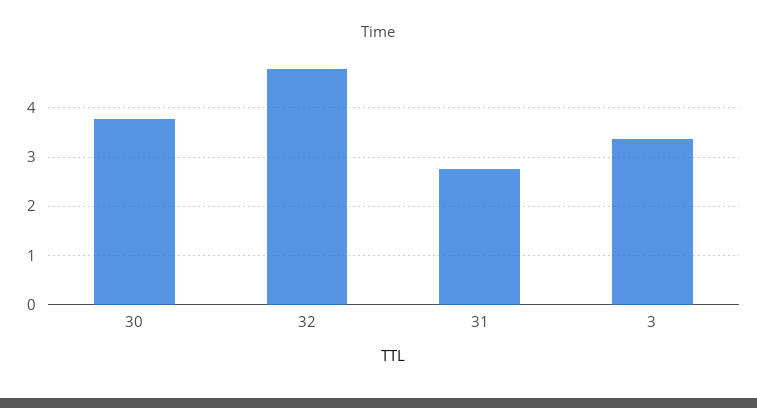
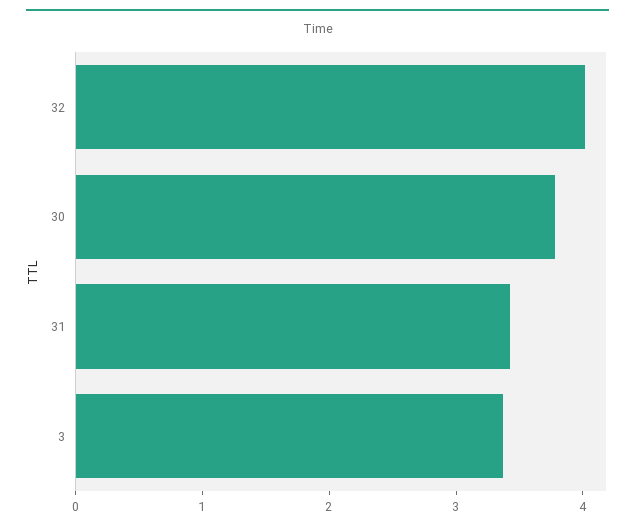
  {
    "30": 3.8,
-   "32": 4.8,
+   "32": 4,
-   "31": 2.8,
+   "31": 3.4,
    "3": 3.4
  }

